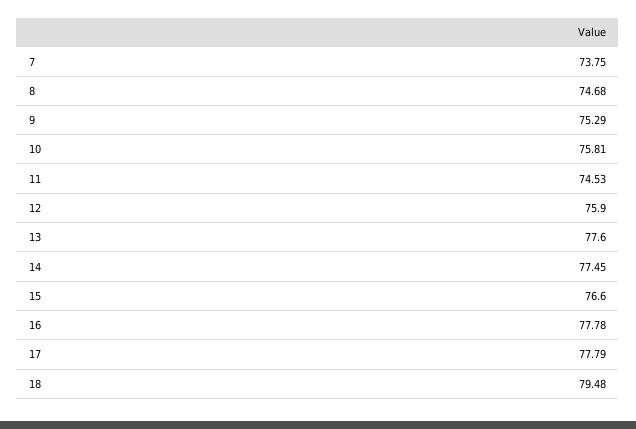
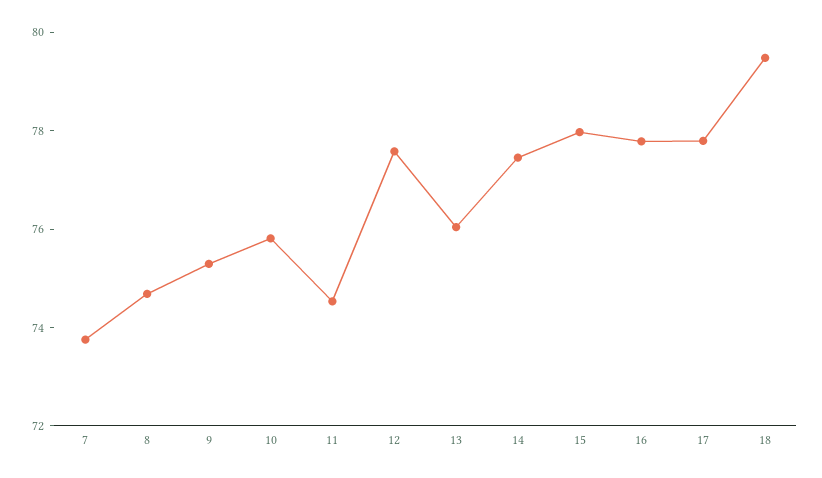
  {
    "7": 73.75,
    "8": 74.68,
    "9": 75.29,
    "10": 75.81,
    "11": 74.53,
-   "12": 75.9,
+   "12": 77.5,
-   "13": 77.6,
+   "13": 76,
    "14": 77.45,
-   "15": 76.6,
+   "15": 78,
    "16": 77.78,
    "17": 77.79,
    "18": 79.48
  }

